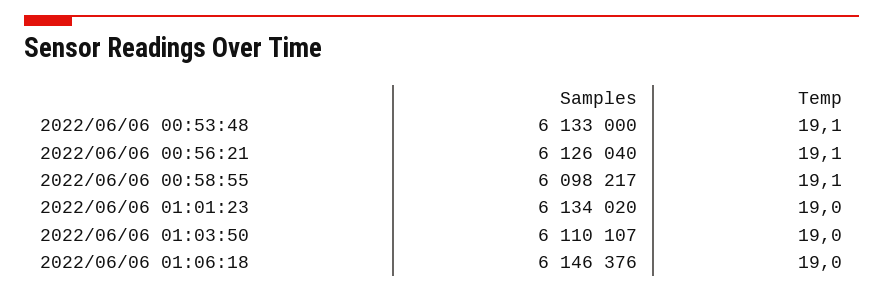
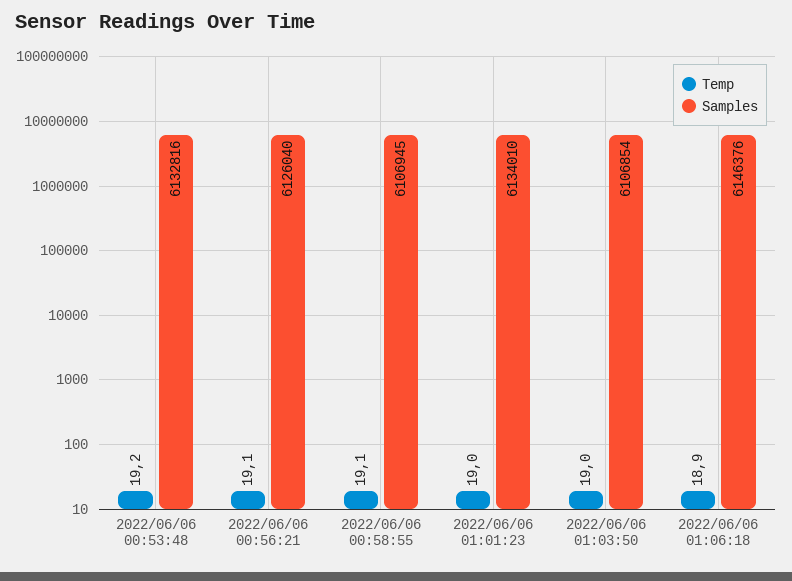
  {
    "Samples": {
-     "2022/06/06 00:53:48": 6133000,
+     "2022/06/06 00:53:48": 6132816,
      "2022/06/06 00:56:21": 6126040,
-     "2022/06/06 00:58:55": 6098217,
+     "2022/06/06 00:58:55": 6106945,
-     "2022/06/06 01:01:23": 6134020,
+     "2022/06/06 01:01:23": 6134010,
-     "2022/06/06 01:03:50": 6110107,
+     "2022/06/06 01:03:50": 6106854,
      "2022/06/06 01:06:18": 6146376
    },
    "Temp": {
-     "2022/06/06 00:53:48": 19.1,
+     "2022/06/06 00:53:48": 19.2,
      "2022/06/06 00:56:21": 19.1,
      "2022/06/06 00:58:55": 19.1,
      "2022/06/06 01:01:23": 19,
      "2022/06/06 01:03:50": 19,
-     "2022/06/06 01:06:18": 19
+     "2022/06/06 01:06:18": 18.9
    }
  }

